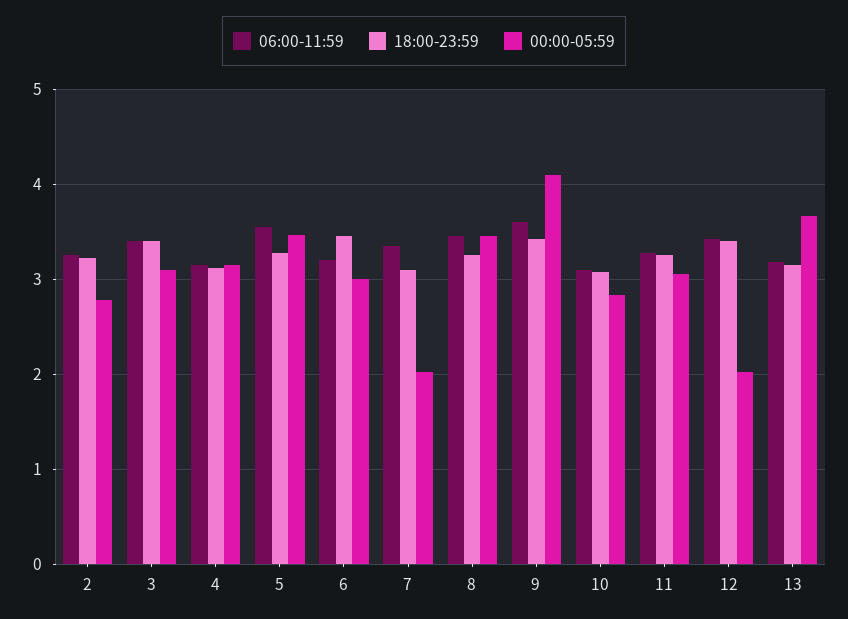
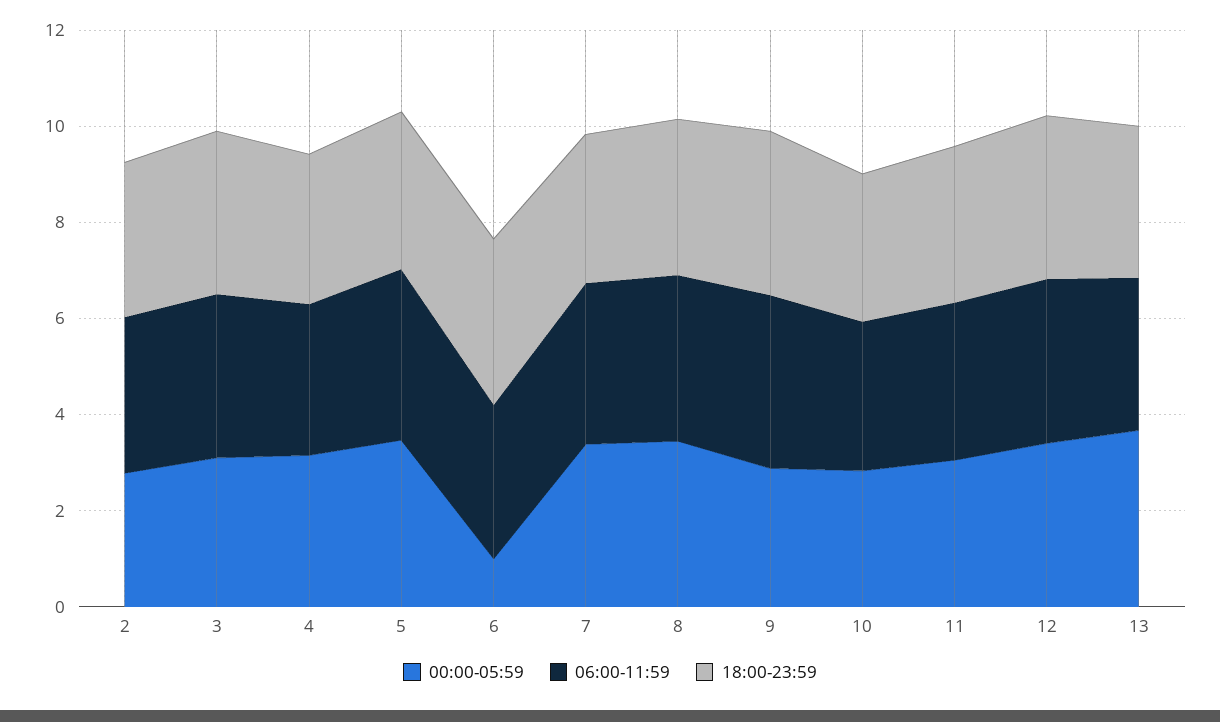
  {
    "06:00-11:59": {
      "2": 3.3,
      "3": 3.4,
      "4": 3.2,
      "5": 3.6,
      "6": 3.2,
      "7": 3.4,
      "8": 3.5,
      "9": 3.6,
      "10": 3.1,
      "11": 3.3,
      "12": 3.4,
      "13": 3.2
    },
    "18:00-23:59": {
      "2": 3.2,
      "3": 3.4,
      "4": 3.1,
      "5": 3.3,
      "6": 3.5,
      "7": 3.1,
      "8": 3.3,
      "9": 3.4,
      "10": 3.1,
      "11": 3.3,
      "12": 3.4,
      "13": 3.2
    },
    "00:00-05:59": {
      "2": 2.8,
      "3": 3.1,
      "4": 3.2,
      "5": 3.5,
-     "6": 3,
+     "6": 1,
-     "7": 2,
+     "7": 3.5,
      "8": 3.5,
-     "9": 4.1,
+     "9": 3,
      "10": 2.8,
      "11": 3.1,
-     "12": 2,
+     "12": 3.5,
      "13": 3.7
    }
  }

